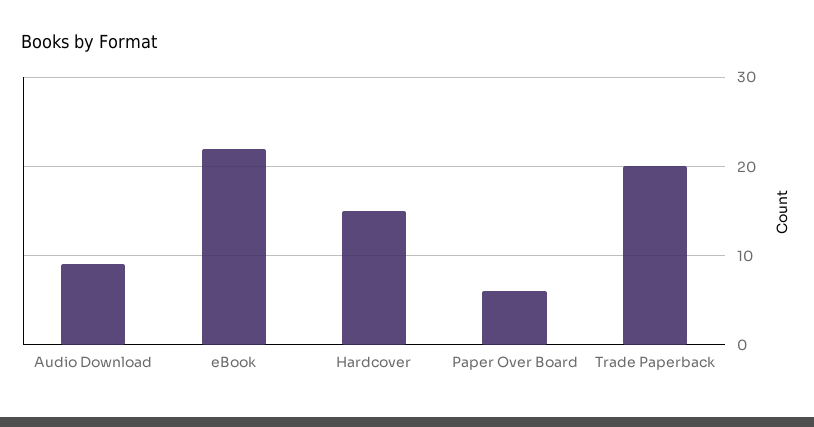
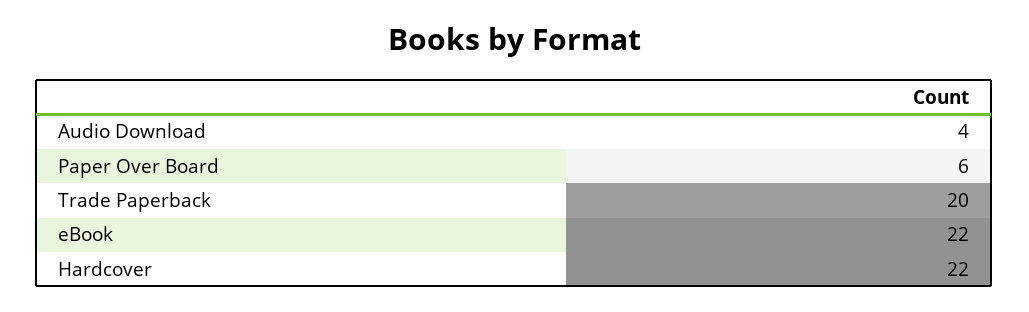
  {
-   "Audio Download": 9,
+   "Audio Download": 4,
    "eBook": 22,
-   "Hardcover": 15,
+   "Hardcover": 22,
    "Paper Over Board": 6,
    "Trade Paperback": 20
  }

